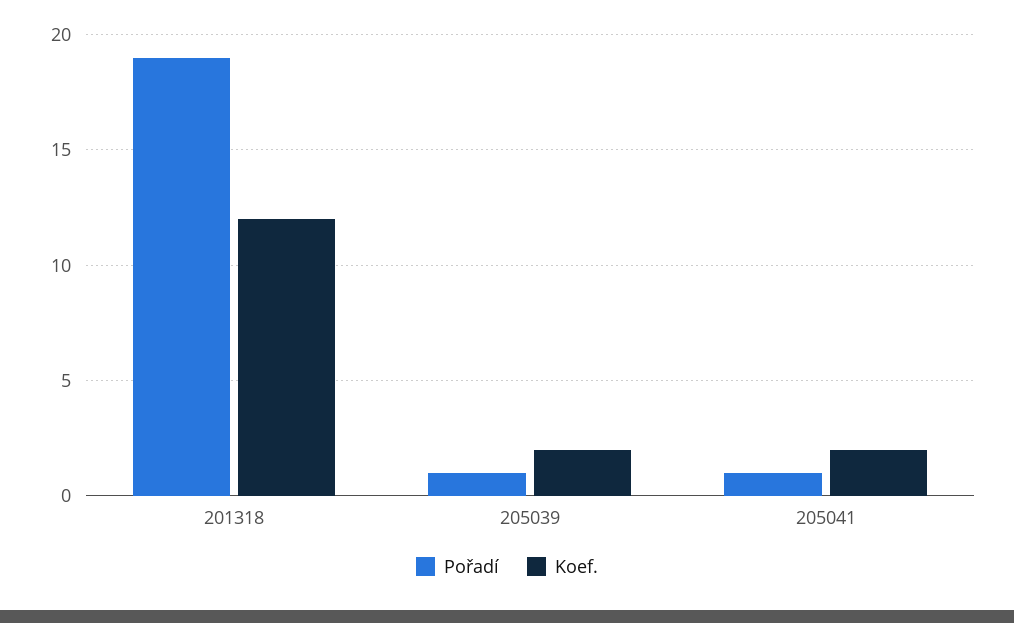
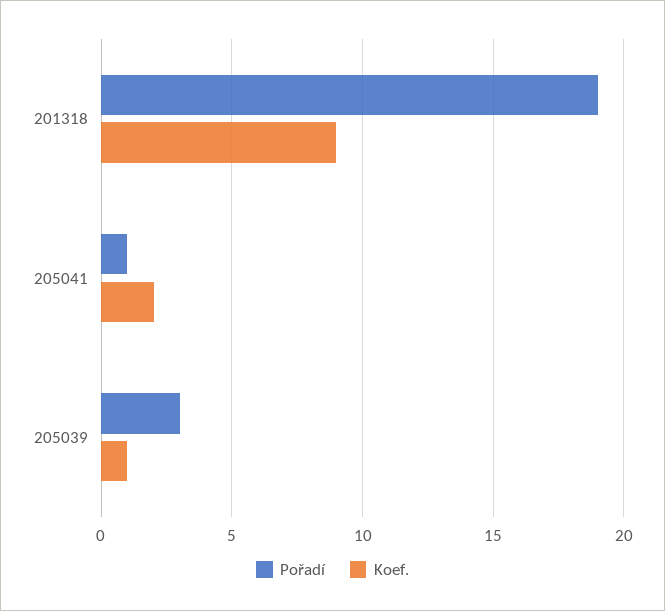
  {
    "Pořadí": {
      "201318": 19,
-     "205039": 1,
+     "205039": 3,
      "205041": 1
    },
    "Koef.": {
-     "201318": 12,
+     "201318": 9,
-     "205039": 2,
+     "205039": 1,
      "205041": 2
    }
  }

